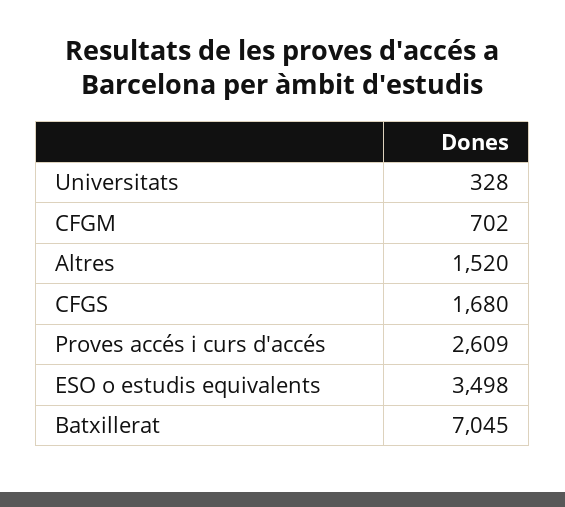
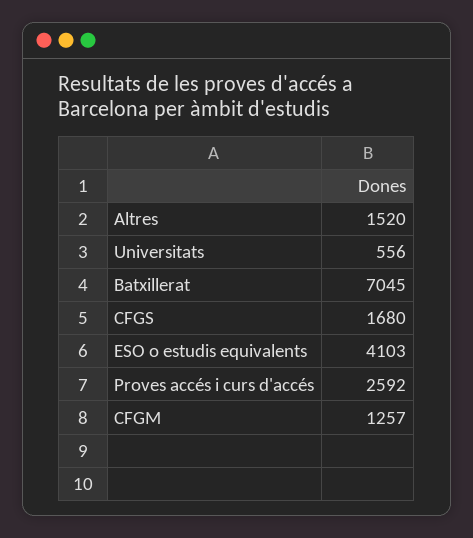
  {
-   "Universitats": 328,
+   "Universitats": 556,
-   "CFGM": 702,
+   "CFGM": 1257,
    "Altres": 1520,
    "CFGS": 1680,
-   "Proves accés i curs d'accés": 2609,
+   "Proves accés i curs d'accés": 2592,
-   "ESO o estudis equivalents": 3498,
+   "ESO o estudis equivalents": 4103,
    "Batxillerat": 7045
  }

